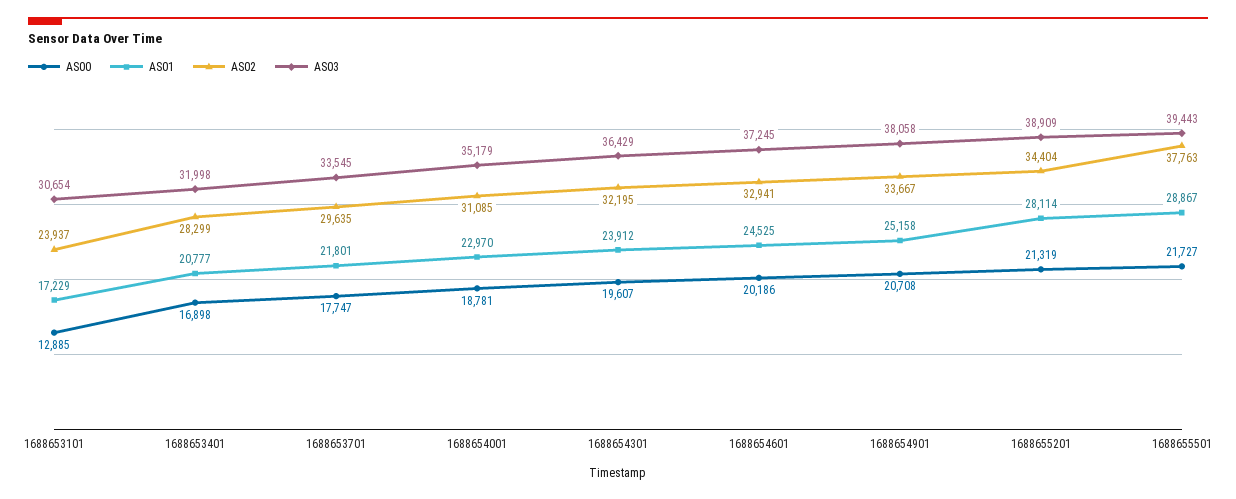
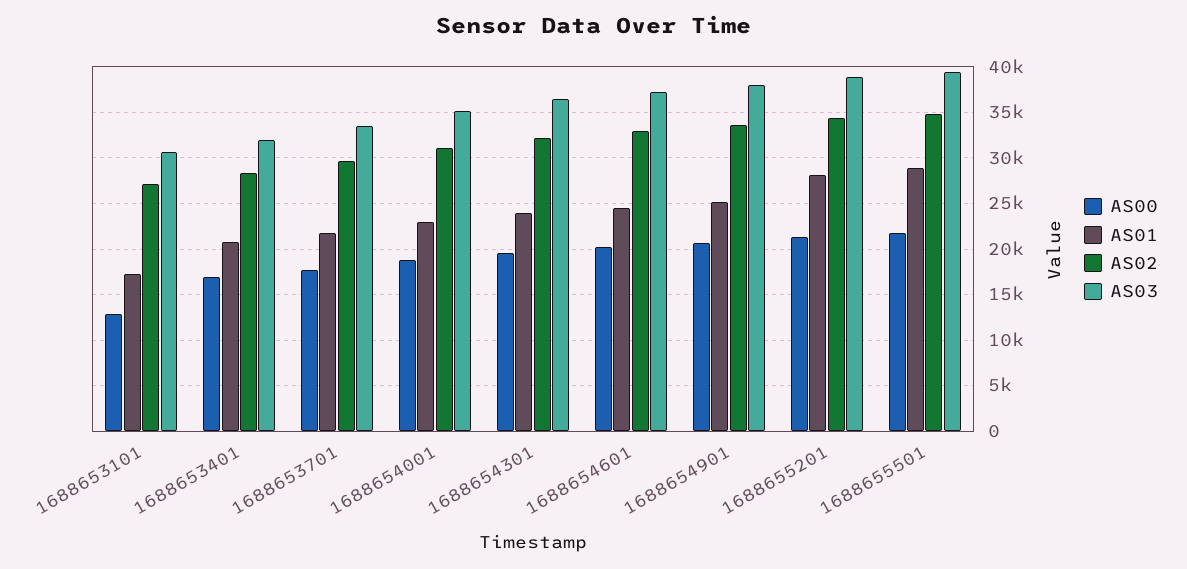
  {
    "AS00": {
      "1688653101": 12885,
      "1688653401": 16898,
      "1688653701": 17747,
      "1688654001": 18781,
      "1688654301": 19607,
      "1688654601": 20186,
      "1688654901": 20708,
      "1688655201": 21319,
      "1688655501": 21727
    },
    "AS01": {
      "1688653101": 17229,
      "1688653401": 20777,
      "1688653701": 21801,
      "1688654001": 22970,
      "1688654301": 23912,
      "1688654601": 24525,
      "1688654901": 25158,
      "1688655201": 28114,
      "1688655501": 28867
    },
    "AS02": {
-     "1688653101": 23937,
+     "1688653101": 27000,
      "1688653401": 28299,
      "1688653701": 29635,
      "1688654001": 31085,
      "1688654301": 32195,
      "1688654601": 32941,
      "1688654901": 33667,
      "1688655201": 34404,
-     "1688655501": 37763
+     "1688655501": 35000
    },
    "AS03": {
      "1688653101": 30654,
      "1688653401": 31998,
      "1688653701": 33545,
      "1688654001": 35179,
      "1688654301": 36429,
      "1688654601": 37245,
      "1688654901": 38058,
      "1688655201": 38909,
      "1688655501": 39443
    }
  }

